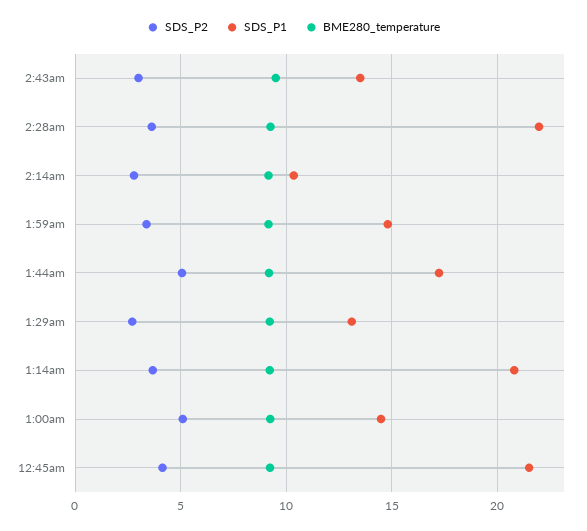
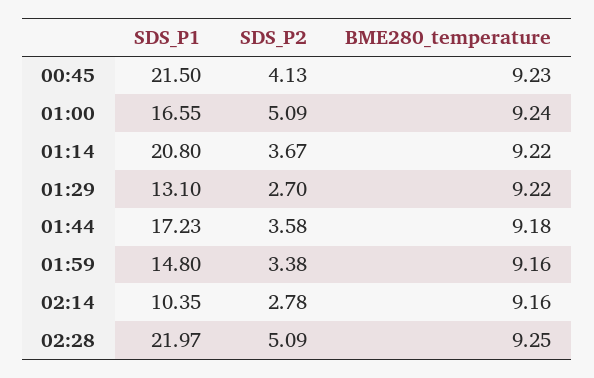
  {
    "SDS_P2": {
-     "2:43am": 3,
-     "2:28am": 3.5,
+     "2:28am": 5.09,
      "2:14am": 2.78,
      "1:59am": 3.38,
-     "1:44am": 5,
+     "1:44am": 3.58,
      "1:29am": 2.7,
      "1:14am": 3.67,
      "1:00am": 5.09,
      "12:45am": 4.13
    },
    "SDS_P1": {
-     "2:43am": 13.5,
      "2:28am": 21.97,
      "2:14am": 10.35,
      "1:59am": 14.8,
      "1:44am": 17.23,
      "1:29am": 13.1,
      "1:14am": 20.8,
-     "1:00am": 14.5,
+     "1:00am": 16.55,
      "12:45am": 21.5
    },
    "BME280_temperature": {
-     "2:43am": 9.5,
      "2:28am": 9.25,
      "2:14am": 9.16,
      "1:59am": 9.16,
      "1:44am": 9.18,
      "1:29am": 9.22,
      "1:14am": 9.22,
      "1:00am": 9.24,
      "12:45am": 9.23
    }
  }

